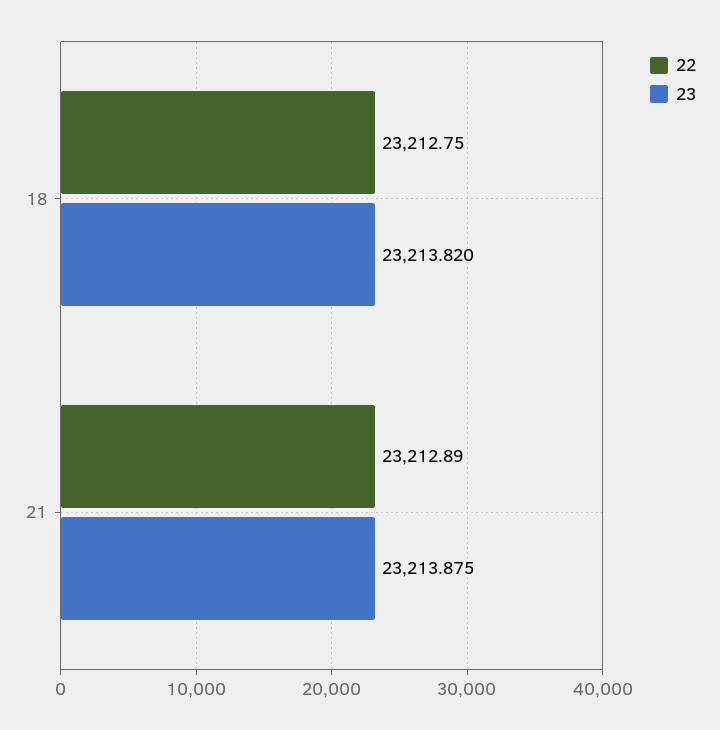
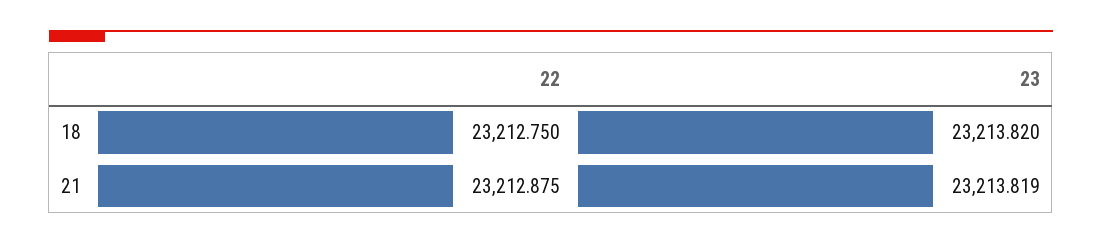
  {
    "22": {
      "18": 23212.75,
-     "21": 23212.89
+     "21": 23212.875
    },
    "23": {
      "18": 23213.82,
-     "21": 23213.875
+     "21": 23213.819
    }
  }

